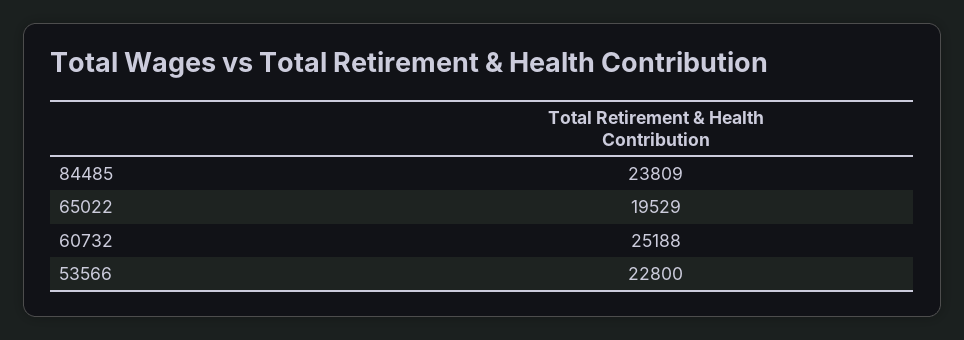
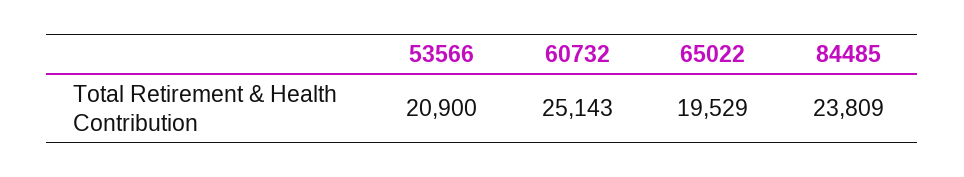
  {
    "84485": 23809,
    "65022": 19529,
-   "60732": 25188,
+   "60732": 25143,
-   "53566": 22800
+   "53566": 20900
  }

